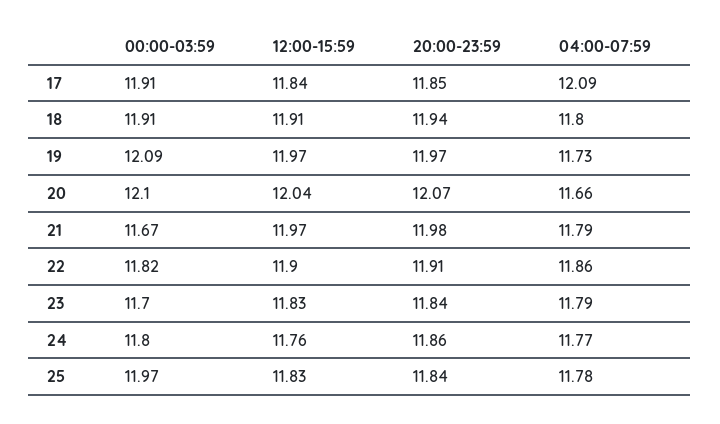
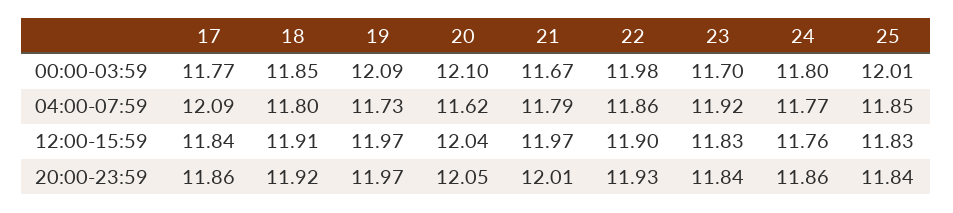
  {
    "00:00-03:59": {
-     "17": 11.91,
+     "17": 11.77,
-     "18": 11.91,
+     "18": 11.85,
      "19": 12.09,
      "20": 12.1,
      "21": 11.67,
-     "22": 11.82,
+     "22": 11.98,
      "23": 11.7,
      "24": 11.8,
-     "25": 11.97
+     "25": 12.01
    },
    "12:00-15:59": {
      "17": 11.84,
      "18": 11.91,
      "19": 11.97,
      "20": 12.04,
      "21": 11.97,
      "22": 11.9,
      "23": 11.83,
      "24": 11.76,
      "25": 11.83
    },
    "20:00-23:59": {
-     "17": 11.85,
+     "17": 11.86,
-     "18": 11.94,
+     "18": 11.92,
      "19": 11.97,
-     "20": 12.07,
+     "20": 12.05,
-     "21": 11.98,
+     "21": 12.01,
-     "22": 11.91,
+     "22": 11.93,
      "23": 11.84,
      "24": 11.86,
      "25": 11.84
    },
    "04:00-07:59": {
      "17": 12.09,
      "18": 11.8,
      "19": 11.73,
-     "20": 11.66,
+     "20": 11.62,
      "21": 11.79,
      "22": 11.86,
-     "23": 11.79,
+     "23": 11.92,
      "24": 11.77,
-     "25": 11.78
+     "25": 11.85
    }
  }

